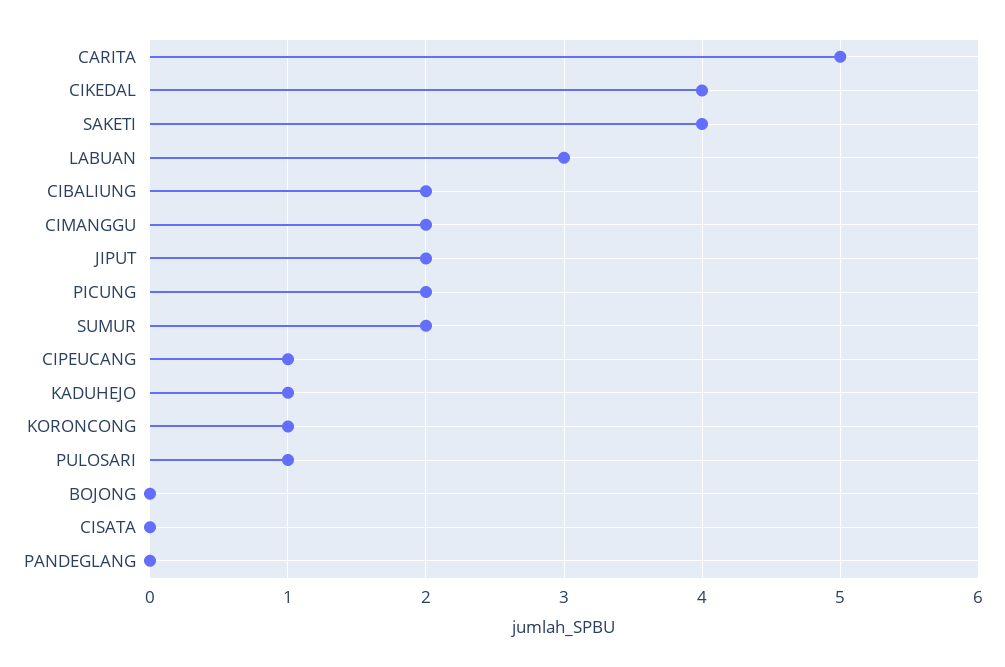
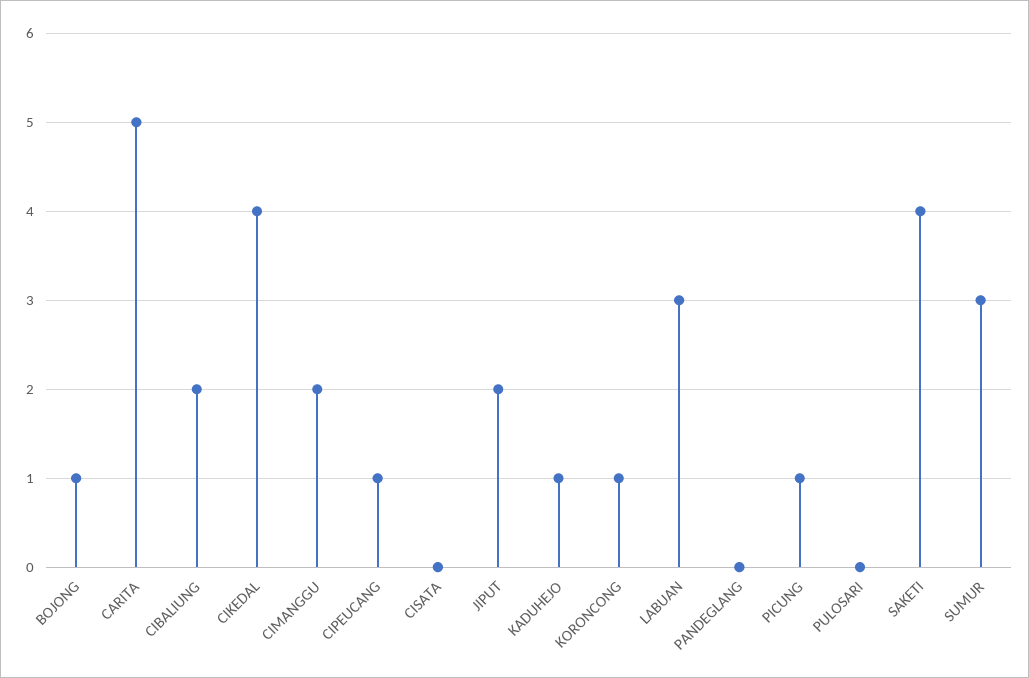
  {
    "CARITA": 5,
    "CIKEDAL": 4,
    "SAKETI": 4,
    "LABUAN": 3,
    "CIBALIUNG": 2,
    "CIMANGGU": 2,
    "JIPUT": 2,
-   "PICUNG": 2,
+   "PICUNG": 1,
-   "SUMUR": 2,
+   "SUMUR": 3,
    "CIPEUCANG": 1,
    "KADUHEJO": 1,
    "KORONCONG": 1,
-   "PULOSARI": 1,
+   "PULOSARI": 0,
-   "BOJONG": 0,
+   "BOJONG": 1,
    "CISATA": 0,
    "PANDEGLANG": 0
  }

